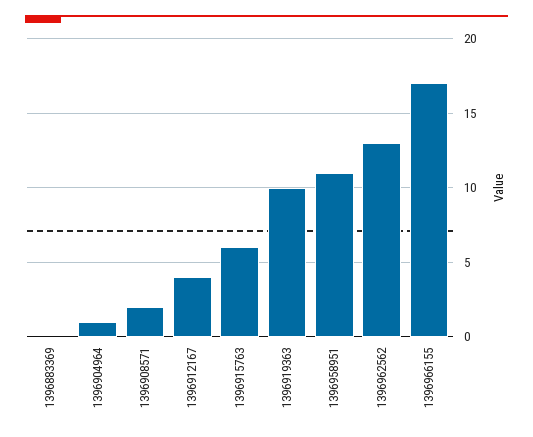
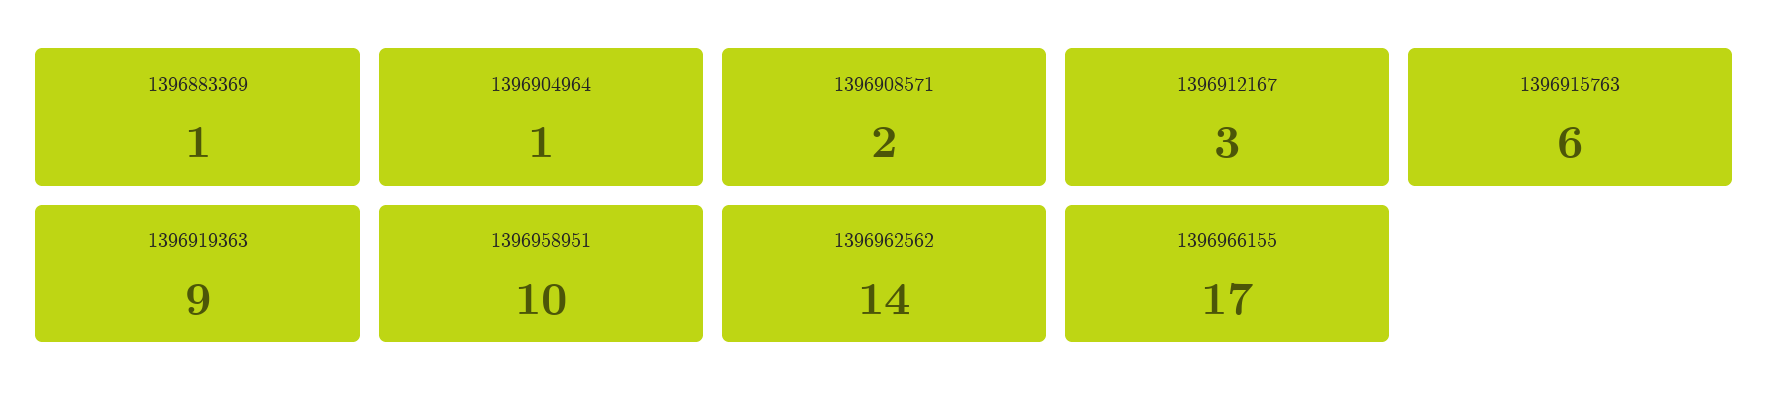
  {
-   "1396883369": 0,
+   "1396883369": 1,
    "1396904964": 1,
    "1396908571": 2,
-   "1396912167": 4,
+   "1396912167": 3,
    "1396915763": 6,
-   "1396919363": 10,
+   "1396919363": 9,
-   "1396958951": 11,
+   "1396958951": 10,
-   "1396962562": 13,
+   "1396962562": 14,
    "1396966155": 17
  }

